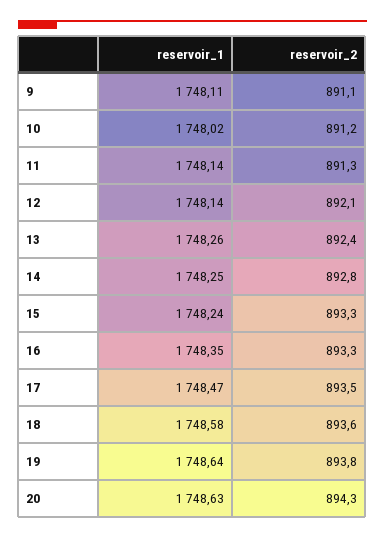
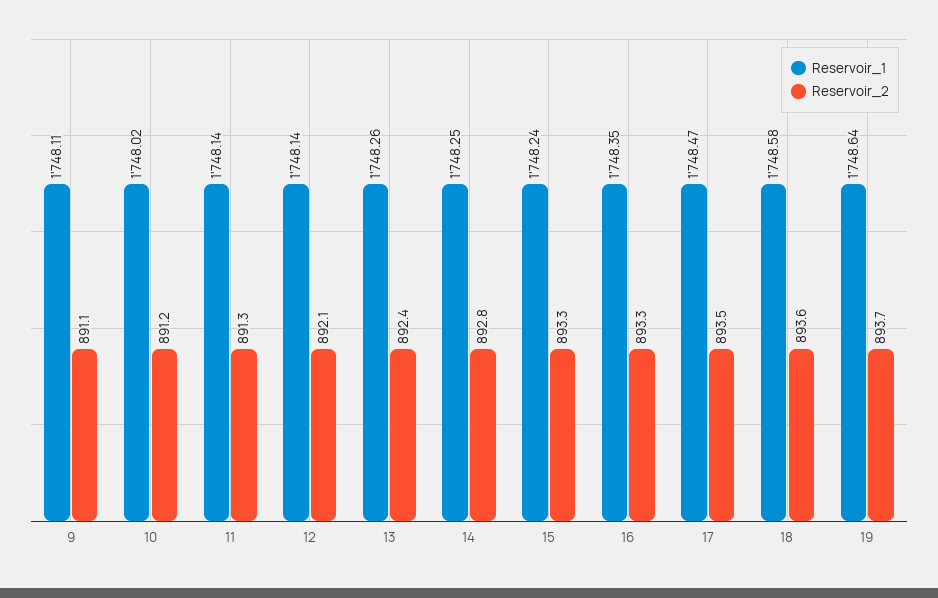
  {
    "reservoir_1": {
      "9": 1748.11,
      "10": 1748.02,
      "11": 1748.14,
      "12": 1748.14,
      "13": 1748.26,
      "14": 1748.25,
      "15": 1748.24,
      "16": 1748.35,
      "17": 1748.47,
      "18": 1748.58,
-     "19": 1748.64,
+     "19": 1748.64
-     "20": 1748.63
    },
    "reservoir_2": {
      "9": 891.1,
      "10": 891.2,
      "11": 891.3,
      "12": 892.1,
      "13": 892.4,
      "14": 892.8,
      "15": 893.3,
      "16": 893.3,
      "17": 893.5,
      "18": 893.6,
-     "19": 893.8,
+     "19": 893.7
-     "20": 894.3
    }
  }

